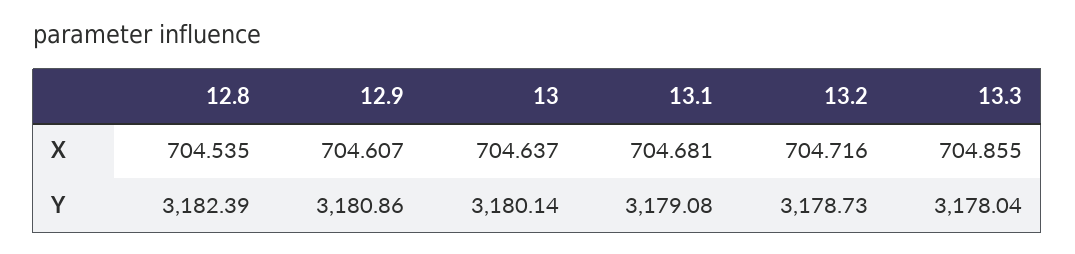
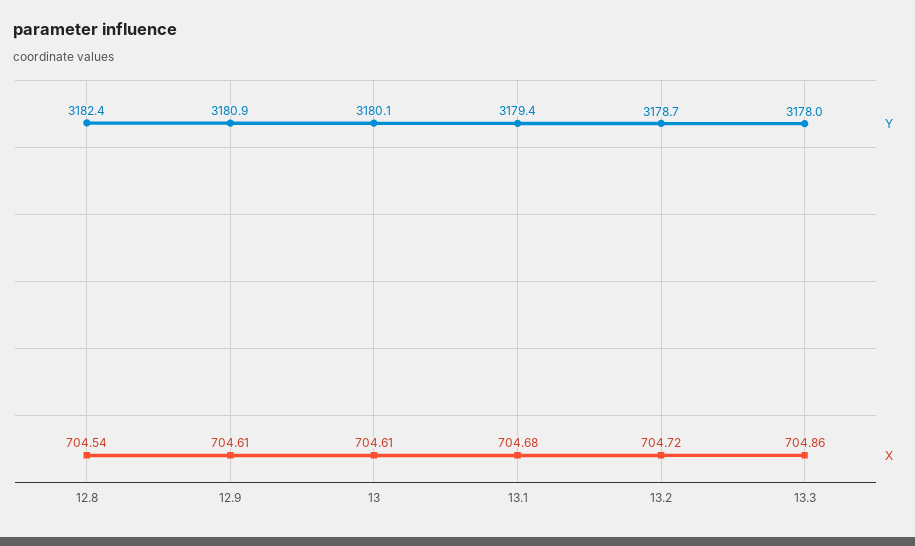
  {
    "X": {
      "12.8": 704.535,
      "12.9": 704.607,
-     "13": 704.637,
+     "13": 704.61,
      "13.1": 704.681,
      "13.2": 704.716,
      "13.3": 704.855
    },
    "Y": {
      "12.8": 3182.39,
      "12.9": 3180.86,
      "13": 3180.14,
-     "13.1": 3179.08,
+     "13.1": 3179.4,
      "13.2": 3178.73,
      "13.3": 3178.04
    }
  }

